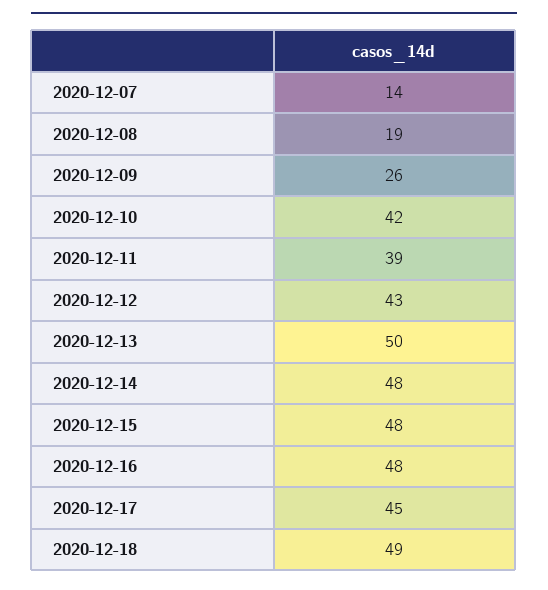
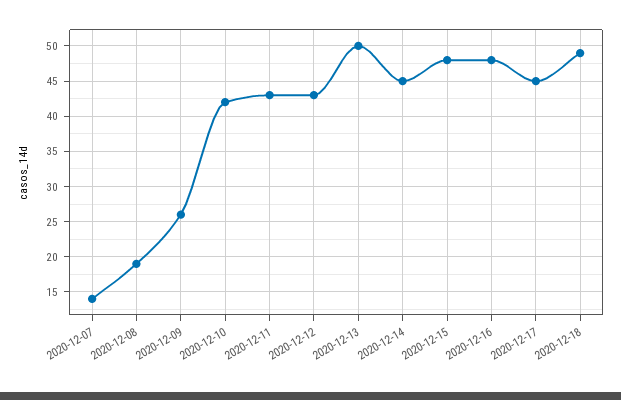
  {
    "2020-12-07": 14,
    "2020-12-08": 19,
    "2020-12-09": 26,
    "2020-12-10": 42,
-   "2020-12-11": 39,
+   "2020-12-11": 43,
    "2020-12-12": 43,
    "2020-12-13": 50,
-   "2020-12-14": 48,
+   "2020-12-14": 45,
    "2020-12-15": 48,
    "2020-12-16": 48,
    "2020-12-17": 45,
    "2020-12-18": 49
  }

